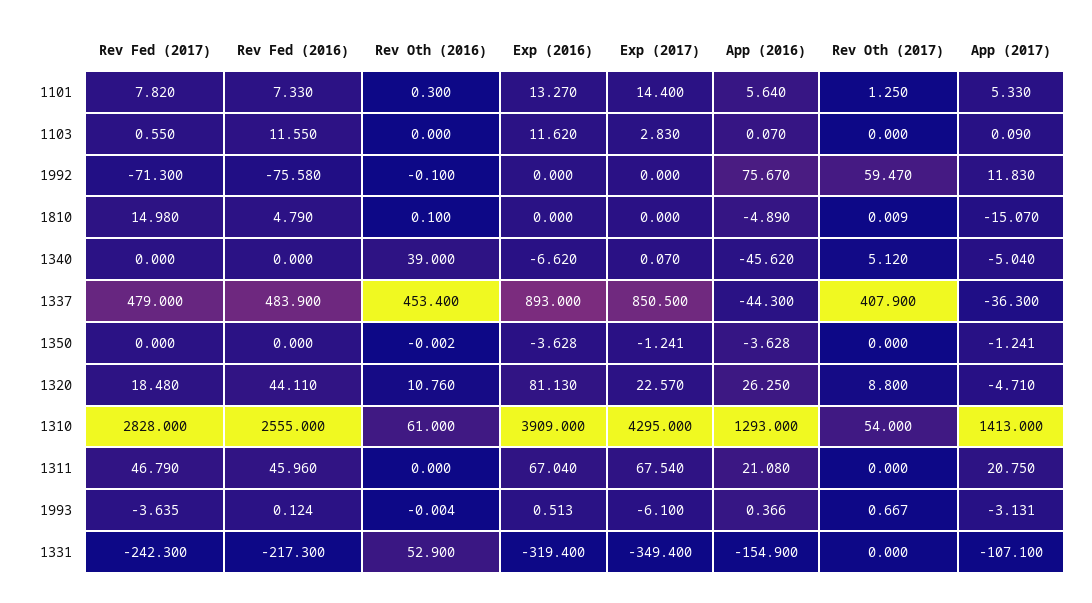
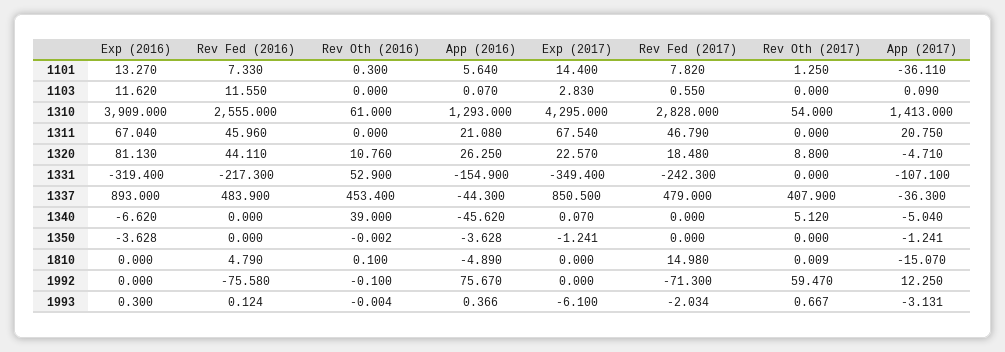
  {
    "Rev Fed (2017)": {
      "1101": 7.82,
      "1103": 0.55,
      "1992": -71.3,
      "1810": 14.98,
      "1340": 0,
      "1337": 479,
      "1350": 0,
      "1320": 18.48,
      "1310": 2828,
      "1311": 46.79,
-     "1993": -3.635,
+     "1993": -2.034,
      "1331": -242.3
    },
    "Rev Fed (2016)": {
      "1101": 7.33,
      "1103": 11.55,
      "1992": -75.58,
      "1810": 4.79,
      "1340": 0,
      "1337": 483.9,
      "1350": 0,
      "1320": 44.11,
      "1310": 2555,
      "1311": 45.96,
      "1993": 0.124,
      "1331": -217.3
    },
    "Rev Oth (2016)": {
      "1101": 0.3,
      "1103": 0,
      "1992": -0.1,
      "1810": 0.1,
      "1340": 39,
      "1337": 453.4,
      "1350": -0.002,
      "1320": 10.76,
      "1310": 61,
      "1311": 0,
      "1993": -0.004,
      "1331": 52.9
    },
    "Exp (2016)": {
      "1101": 13.27,
      "1103": 11.62,
      "1992": 0,
      "1810": 0,
      "1340": -6.62,
      "1337": 893,
      "1350": -3.628,
      "1320": 81.13,
      "1310": 3909,
      "1311": 67.04,
-     "1993": 0.513,
+     "1993": 0.3,
      "1331": -319.4
    },
    "Exp (2017)": {
      "1101": 14.4,
      "1103": 2.83,
      "1992": 0,
      "1810": 0,
      "1340": 0.07,
      "1337": 850.5,
      "1350": -1.241,
      "1320": 22.57,
      "1310": 4295,
      "1311": 67.54,
      "1993": -6.1,
      "1331": -349.4
    },
    "App (2016)": {
      "1101": 5.64,
      "1103": 0.07,
      "1992": 75.67,
      "1810": -4.89,
      "1340": -45.62,
      "1337": -44.3,
      "1350": -3.628,
      "1320": 26.25,
      "1310": 1293,
      "1311": 21.08,
      "1993": 0.366,
      "1331": -154.9
    },
    "Rev Oth (2017)": {
      "1101": 1.25,
      "1103": 0,
      "1992": 59.47,
      "1810": 0.009,
      "1340": 5.12,
      "1337": 407.9,
      "1350": 0,
      "1320": 8.8,
      "1310": 54,
      "1311": 0,
      "1993": 0.667,
      "1331": 0
    },
    "App (2017)": {
-     "1101": 5.33,
+     "1101": -36.11,
      "1103": 0.09,
-     "1992": 11.83,
+     "1992": 12.25,
      "1810": -15.07,
      "1340": -5.04,
      "1337": -36.3,
      "1350": -1.241,
      "1320": -4.71,
      "1310": 1413,
      "1311": 20.75,
      "1993": -3.131,
      "1331": -107.1
    }
  }

